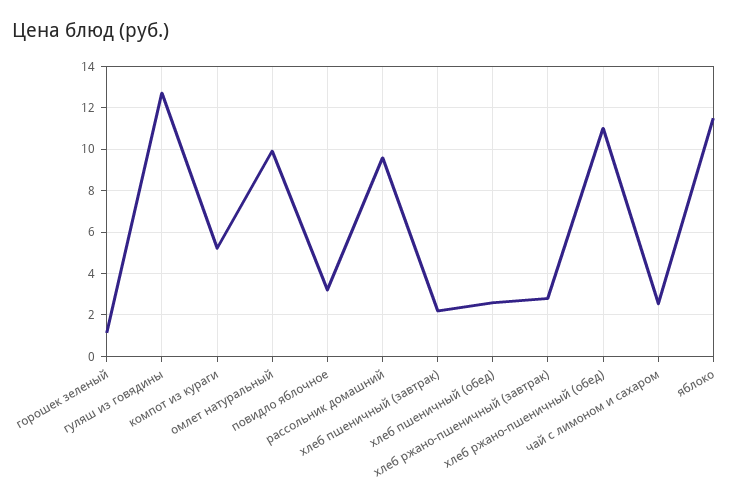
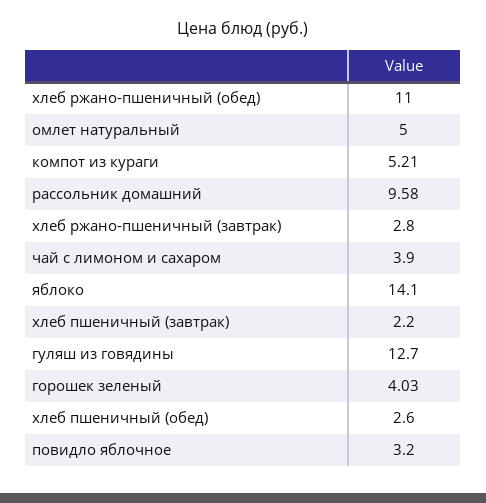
  {
-   "горошек зеленый": 1,
+   "горошек зеленый": 4.03,
    "гуляш из говядины": 12.7,
    "компот из кураги": 5.21,
-   "омлет натуральный": 10,
+   "омлет натуральный": 5,
    "повидло яблочное": 3.2,
    "рассольник домашний": 9.58,
    "хлеб пшеничный (завтрак)": 2.2,
    "хлеб пшеничный (обед)": 2.6,
    "хлеб ржано-пшеничный (завтрак)": 2.8,
    "хлеб ржано-пшеничный (обед)": 11,
-   "чай с лимоном и сахаром": 2.5,
+   "чай с лимоном и сахаром": 3.9,
-   "яблоко": 11.5
+   "яблоко": 14.1
  }

